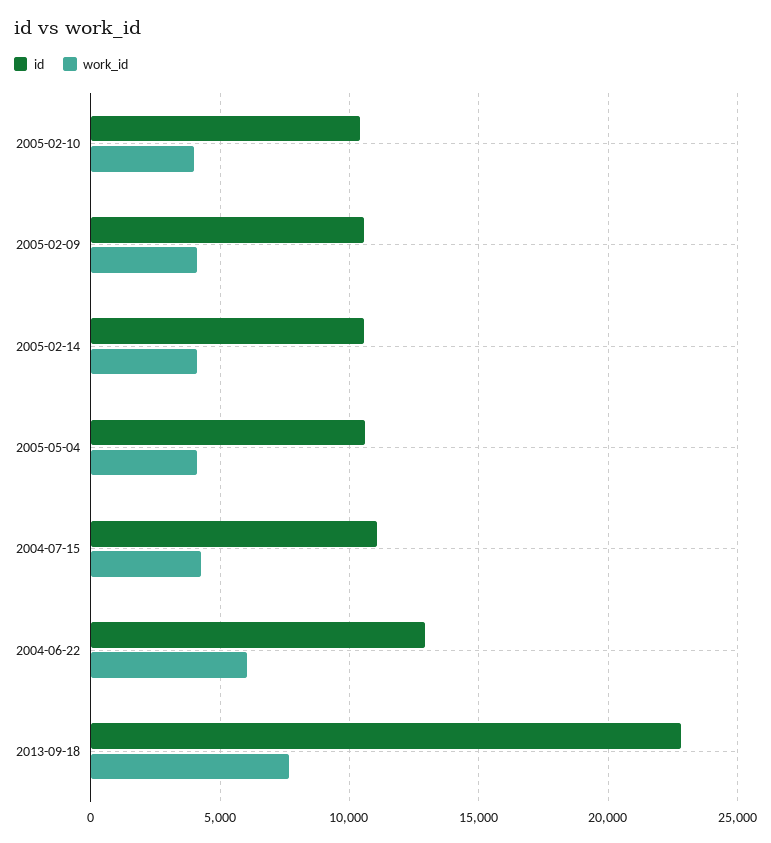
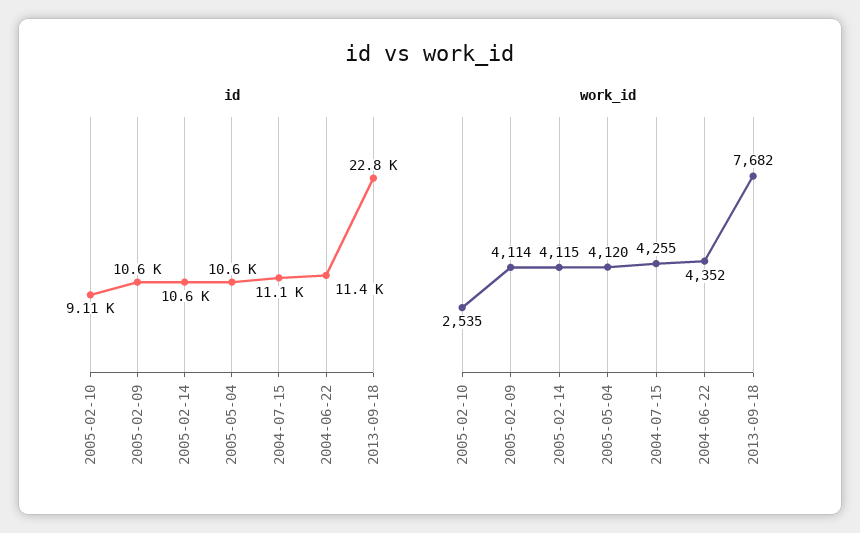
  {
    "id": {
-     "2005-02-10": 10500,
+     "2005-02-10": 9110,
      "2005-02-09": 10600,
      "2005-02-14": 10600,
      "2005-05-04": 10600,
      "2004-07-15": 11100,
-     "2004-06-22": 13000,
+     "2004-06-22": 11400,
      "2013-09-18": 22800
    },
    "work_id": {
-     "2005-02-10": 4000,
+     "2005-02-10": 2535,
      "2005-02-09": 4114,
      "2005-02-14": 4115,
      "2005-05-04": 4120,
      "2004-07-15": 4255,
-     "2004-06-22": 6000,
+     "2004-06-22": 4352,
      "2013-09-18": 7682
    }
  }

